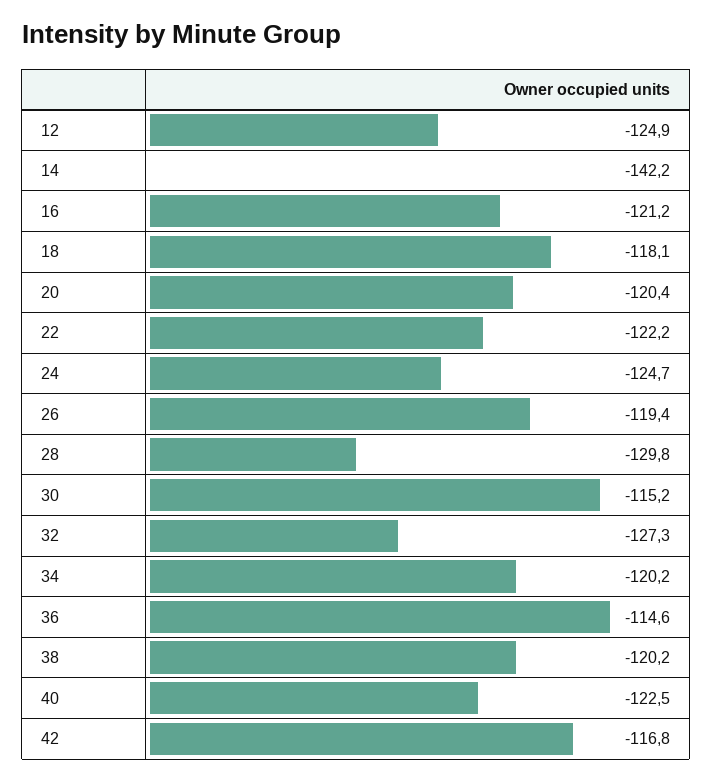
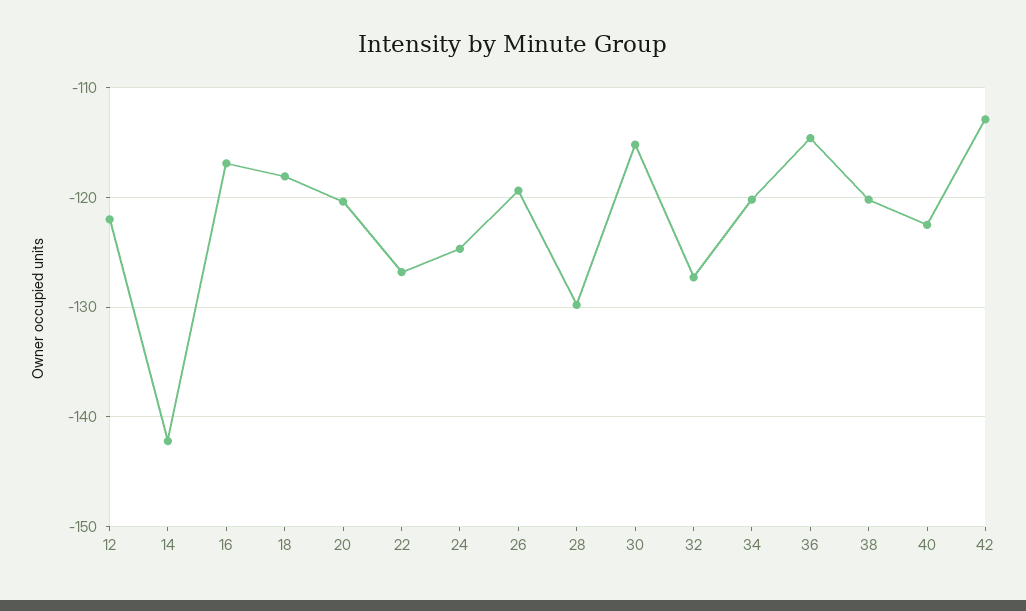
  {
-   "12": -124.9,
+   "12": -122,
    "14": -142.2,
-   "16": -121.2,
+   "16": -117,
    "18": -118.1,
    "20": -120.4,
-   "22": -122.2,
+   "22": -127,
    "24": -124.7,
    "26": -119.4,
    "28": -129.8,
    "30": -115.2,
    "32": -127.3,
    "34": -120.2,
    "36": -114.6,
    "38": -120.2,
    "40": -122.5,
-   "42": -116.8
+   "42": -113
  }

